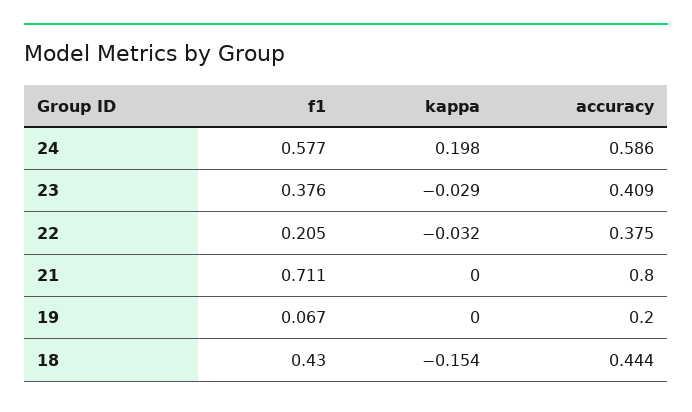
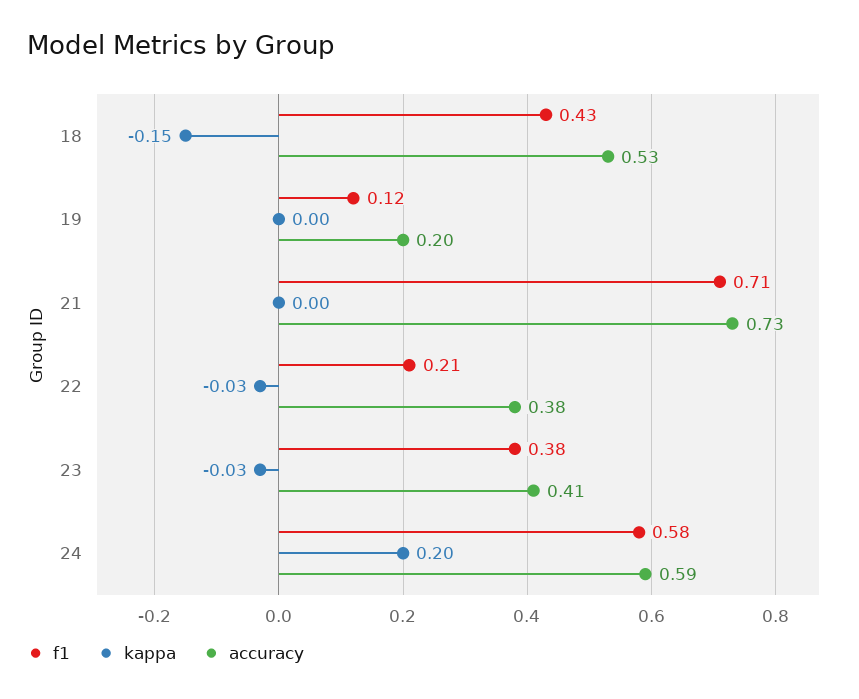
  {
    "f1": {
      "24": 0.577,
      "23": 0.376,
      "22": 0.205,
      "21": 0.711,
-     "19": 0.067,
+     "19": 0.12,
      "18": 0.43
    },
    "kappa": {
      "24": 0.198,
      "23": -0.029,
      "22": -0.032,
      "21": 0,
      "19": 0,
      "18": -0.154
    },
    "accuracy": {
      "24": 0.586,
      "23": 0.409,
      "22": 0.375,
-     "21": 0.8,
+     "21": 0.73,
      "19": 0.2,
-     "18": 0.444
+     "18": 0.53
    }
  }

